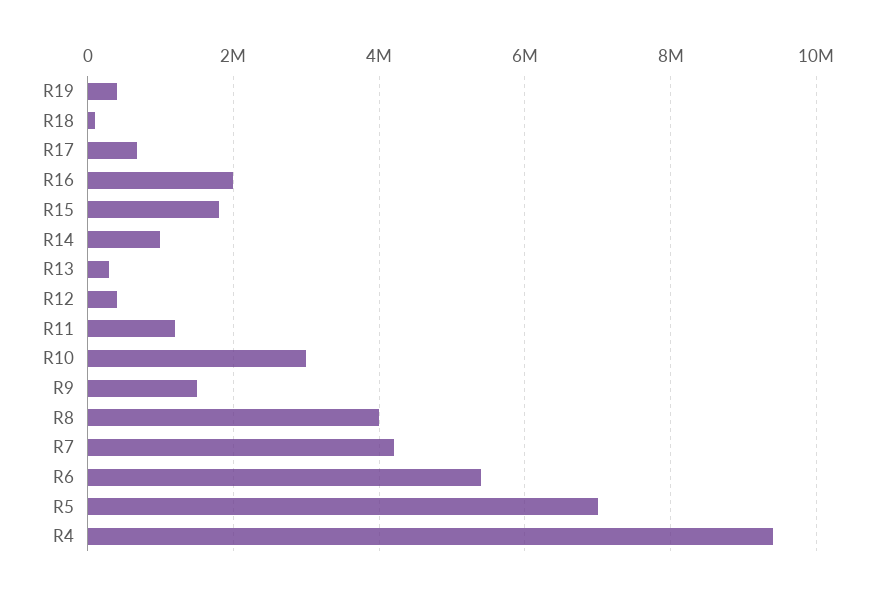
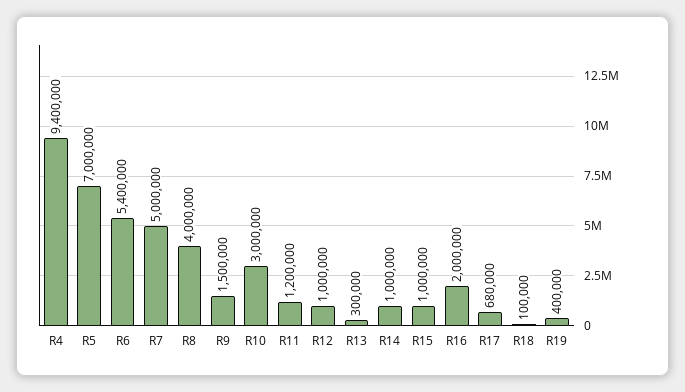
  {
    "R19": 400000,
    "R18": 100000,
    "R17": 680000,
    "R16": 2000000,
-   "R15": 1800000,
+   "R15": 1000000,
    "R14": 1000000,
    "R13": 300000,
-   "R12": 400000,
+   "R12": 1000000,
    "R11": 1200000,
    "R10": 3000000,
    "R9": 1500000,
    "R8": 4000000,
-   "R7": 4200000,
+   "R7": 5000000,
    "R6": 5400000,
    "R5": 7000000,
    "R4": 9400000
  }

